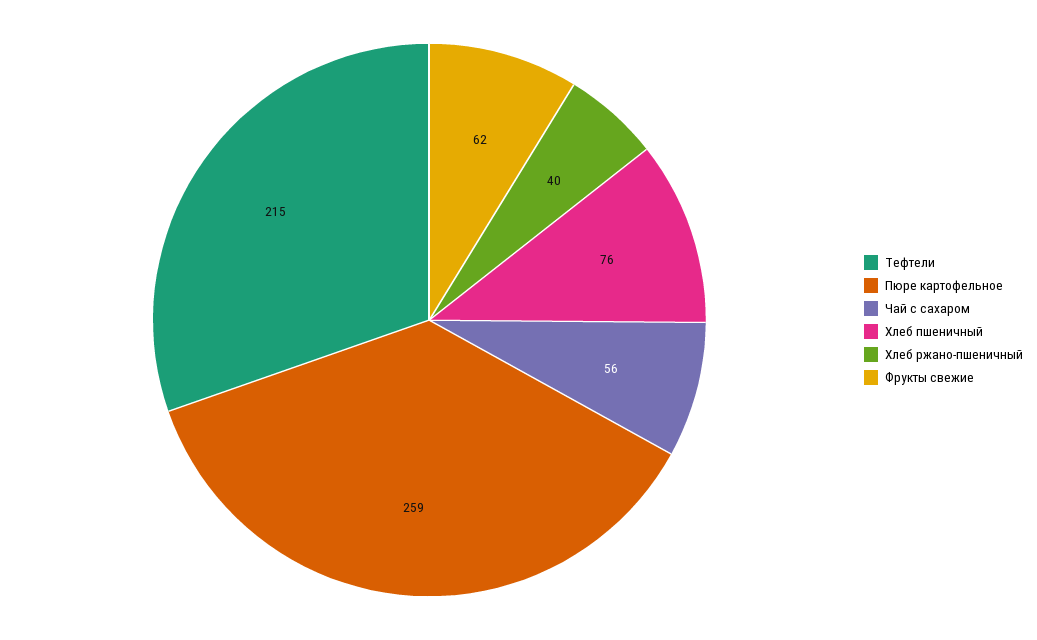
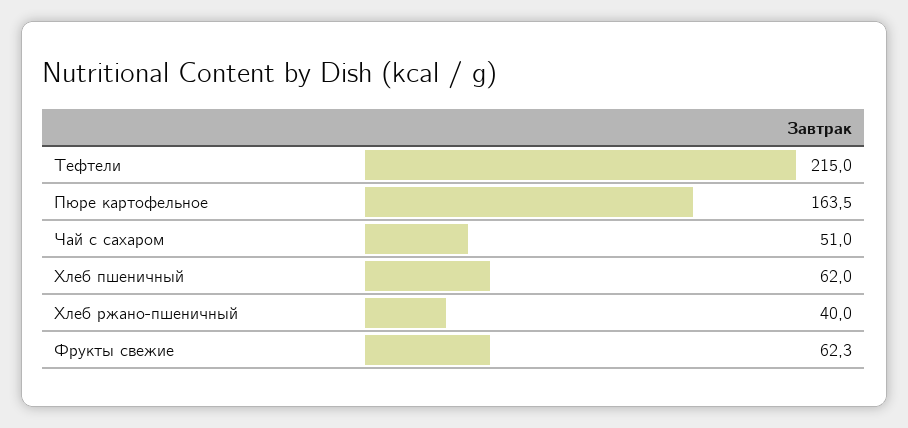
  {
    "Тефтели": 215,
-   "Пюре картофельное": 259,
+   "Пюре картофельное": 163.5,
-   "Чай с сахаром": 56,
+   "Чай с сахаром": 51,
-   "Хлеб пшеничный": 76,
+   "Хлеб пшеничный": 62,
    "Хлеб ржано-пшеничный": 40,
    "Фрукты свежие": 62.3
  }

